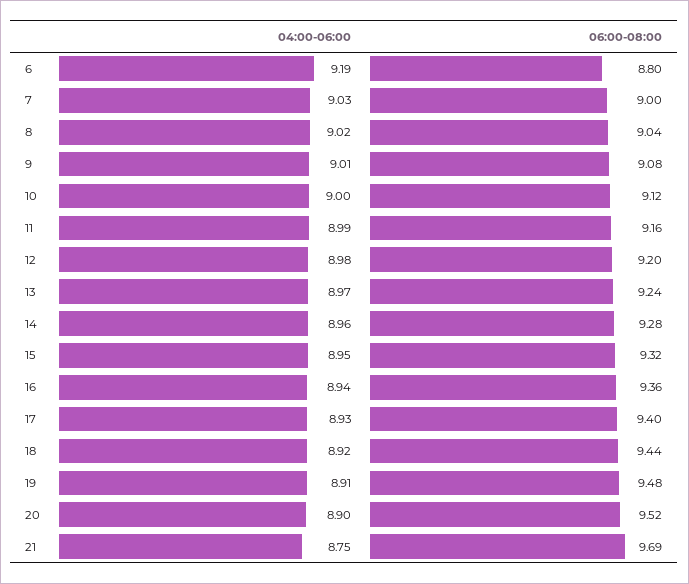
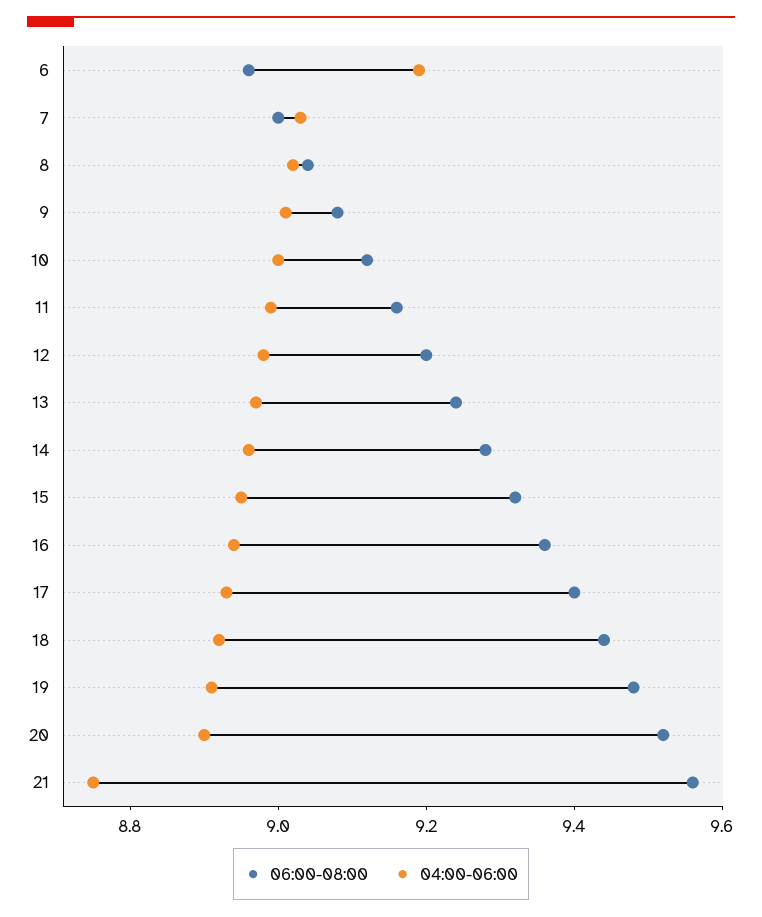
  {
    "04:00-06:00": {
      "6": 9.19,
      "7": 9.03,
      "8": 9.02,
      "9": 9.01,
      "10": 9,
      "11": 8.99,
      "12": 8.98,
      "13": 8.97,
      "14": 8.96,
      "15": 8.95,
      "16": 8.94,
      "17": 8.93,
      "18": 8.92,
      "19": 8.91,
      "20": 8.9,
      "21": 8.75
    },
    "06:00-08:00": {
-     "6": 8.8,
+     "6": 8.95,
      "7": 9,
      "8": 9.04,
      "9": 9.08,
      "10": 9.12,
      "11": 9.16,
      "12": 9.2,
      "13": 9.24,
      "14": 9.28,
      "15": 9.32,
      "16": 9.36,
      "17": 9.4,
      "18": 9.44,
      "19": 9.48,
      "20": 9.52,
-     "21": 9.69
+     "21": 9.55
    }
  }

